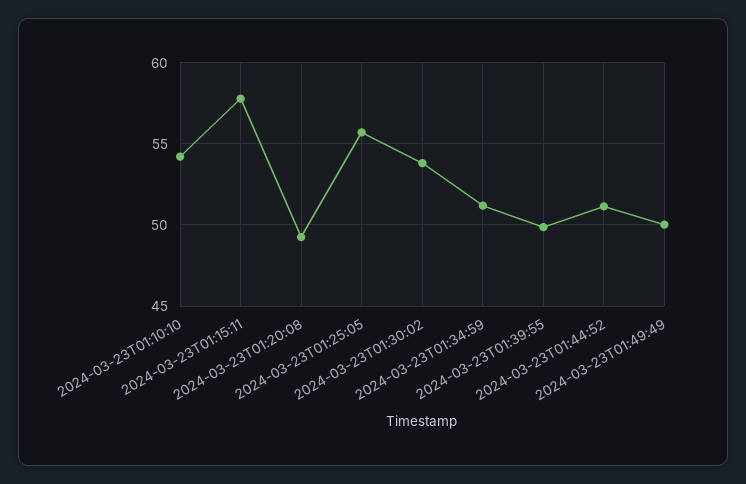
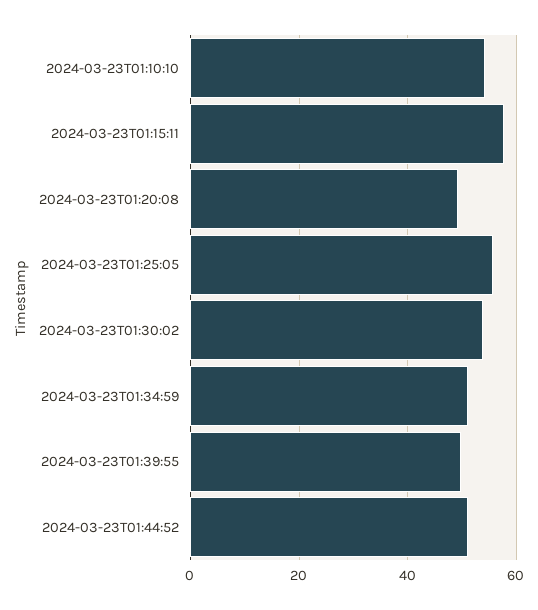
  {
    "2024-03-23T01:10:10": 54,
    "2024-03-23T01:15:11": 58,
    "2024-03-23T01:20:08": 49.5,
    "2024-03-23T01:25:05": 55.5,
    "2024-03-23T01:30:02": 54,
    "2024-03-23T01:34:59": 51,
    "2024-03-23T01:39:55": 50,
-   "2024-03-23T01:44:52": 51,
+   "2024-03-23T01:44:52": 51
-   "2024-03-23T01:49:49": 50
  }

